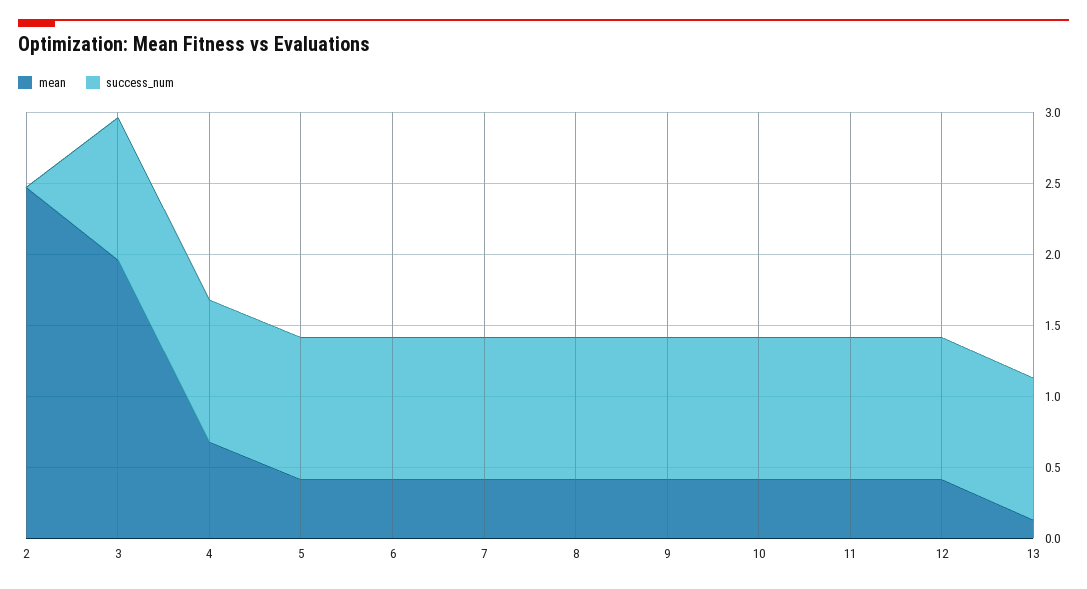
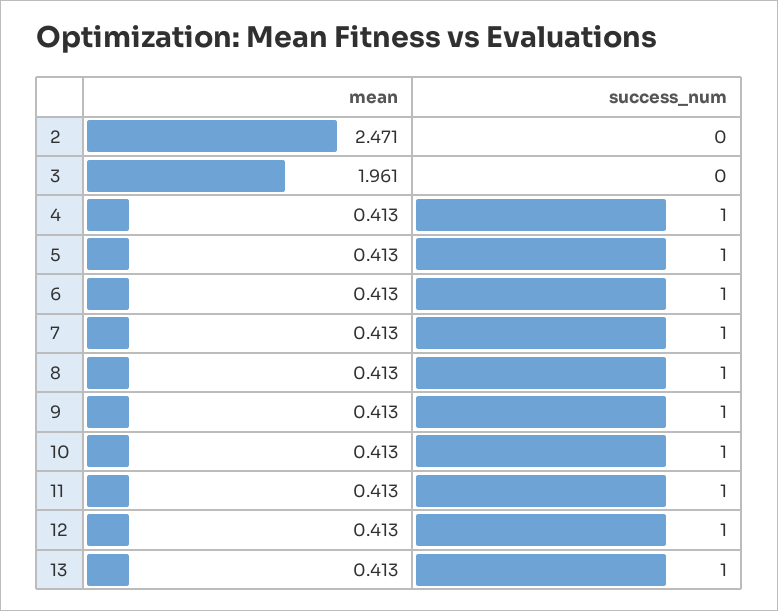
  {
    "mean": {
      "2": 2.471,
      "3": 1.961,
-     "4": 0.7,
+     "4": 0.413,
      "5": 0.413,
      "6": 0.413,
      "7": 0.413,
      "8": 0.413,
      "9": 0.413,
      "10": 0.413,
      "11": 0.413,
      "12": 0.413,
-     "13": 0.1
+     "13": 0.413
    },
    "success_num": {
      "2": 0,
-     "3": 1,
+     "3": 0,
      "4": 1,
      "5": 1,
      "6": 1,
      "7": 1,
      "8": 1,
      "9": 1,
      "10": 1,
      "11": 1,
      "12": 1,
      "13": 1
    }
  }

